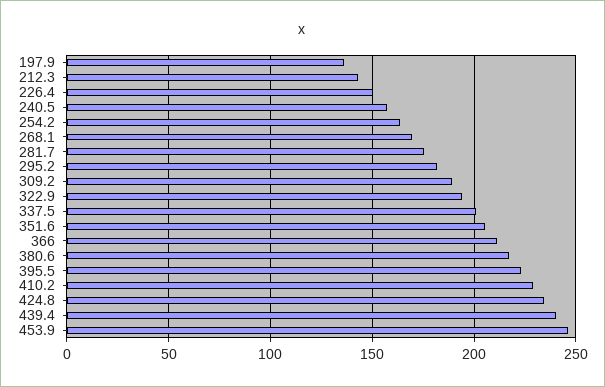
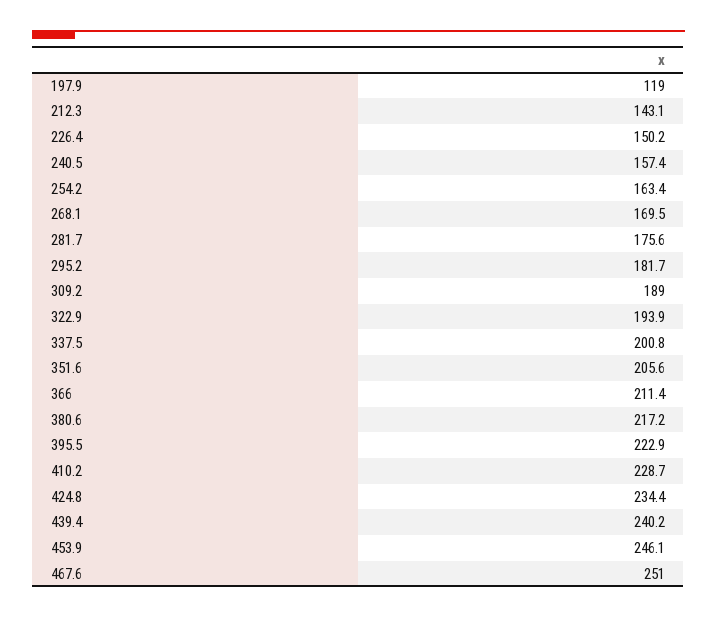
  {
-   "197.9": 135,
+   "197.9": 119,
    "212.3": 143.1,
    "226.4": 150.2,
    "240.5": 157.4,
    "254.2": 163.4,
    "268.1": 169.5,
    "281.7": 175.6,
    "295.2": 181.7,
    "309.2": 189,
    "322.9": 193.9,
    "337.5": 200.8,
    "351.6": 205.6,
    "366": 211.4,
    "380.6": 217.2,
    "395.5": 222.9,
    "410.2": 228.7,
    "424.8": 234.4,
    "439.4": 240.2,
-   "453.9": 246.1
+   "453.9": 246.1,
+   "467.6": 251
  }

